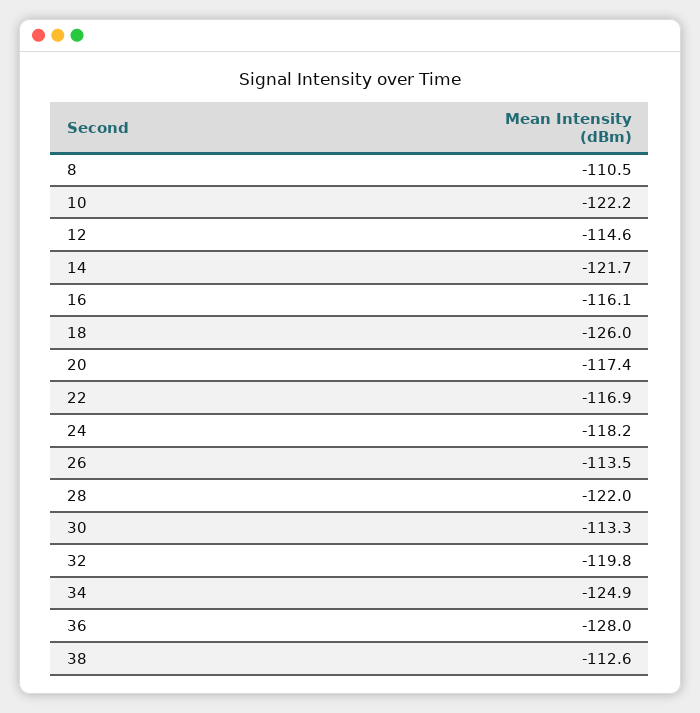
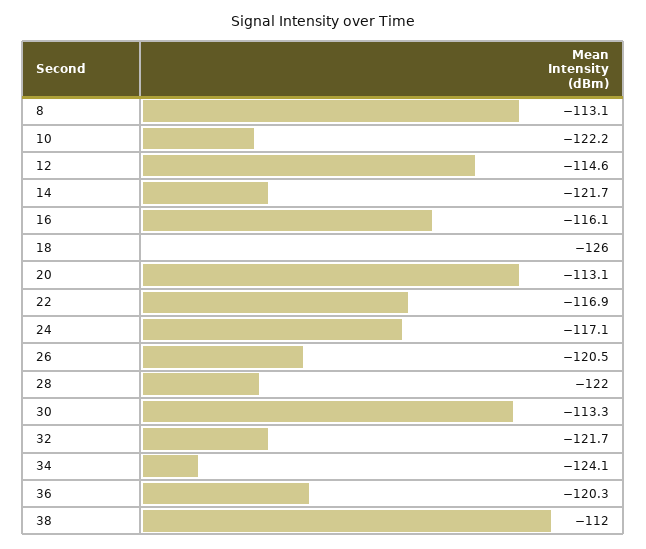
  {
-   "8": -110.5,
+   "8": -113.1,
    "10": -122.2,
    "12": -114.6,
    "14": -121.7,
    "16": -116.1,
    "18": -126,
-   "20": -117.4,
+   "20": -113.1,
    "22": -116.9,
-   "24": -118.2,
+   "24": -117.1,
-   "26": -113.5,
+   "26": -120.5,
    "28": -122,
    "30": -113.3,
-   "32": -119.8,
+   "32": -121.7,
-   "34": -124.9,
+   "34": -124.1,
-   "36": -128,
+   "36": -120.3,
-   "38": -112.6
+   "38": -112
  }

